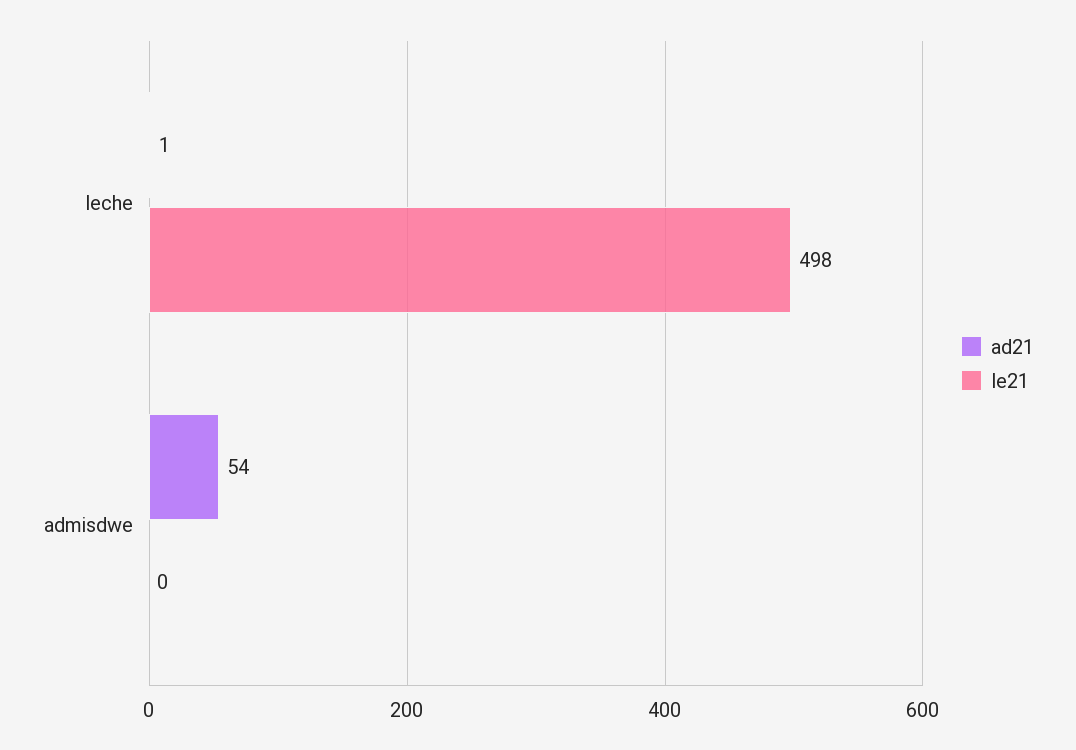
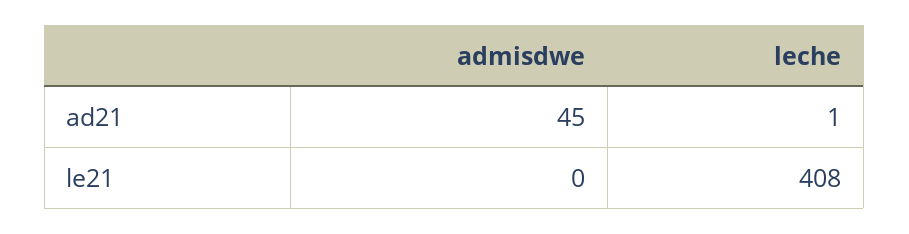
  {
    "ad21": {
      "leche": 1,
-     "admisdwe": 54
+     "admisdwe": 45
    },
    "le21": {
-     "leche": 498,
+     "leche": 408,
      "admisdwe": 0
    }
  }

